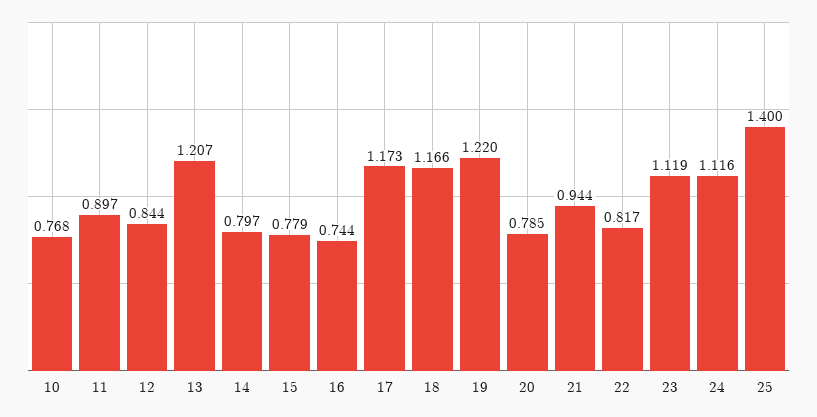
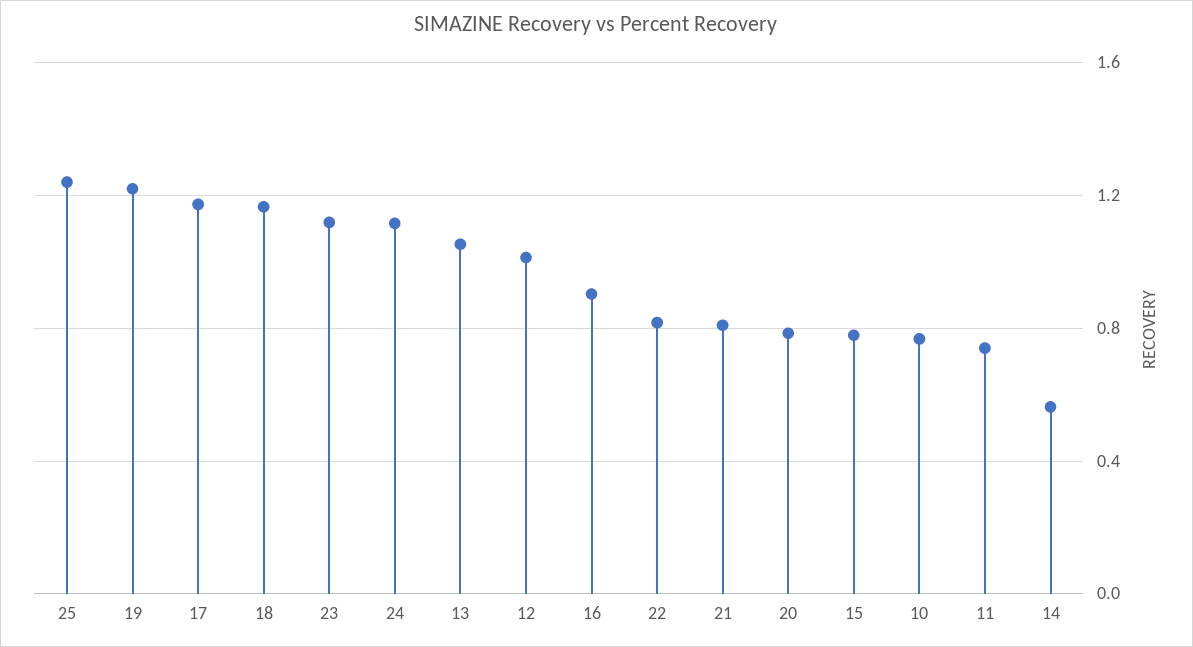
  {
    "10": 0.768,
-   "11": 0.897,
+   "11": 0.75,
-   "12": 0.844,
+   "12": 1,
-   "13": 1.207,
+   "13": 1.05,
-   "14": 0.797,
+   "14": 0.55,
    "15": 0.779,
-   "16": 0.744,
+   "16": 0.9,
    "17": 1.173,
    "18": 1.166,
    "19": 1.22,
    "20": 0.785,
-   "21": 0.944,
+   "21": 0.8,
    "22": 0.817,
    "23": 1.119,
    "24": 1.116,
-   "25": 1.4
+   "25": 1.25
  }

